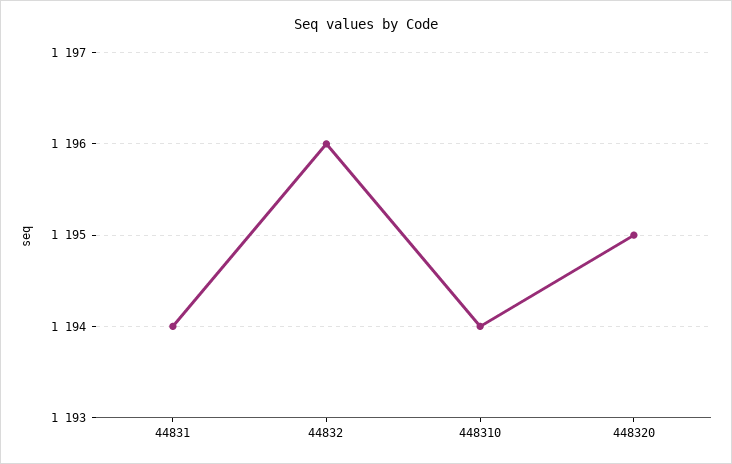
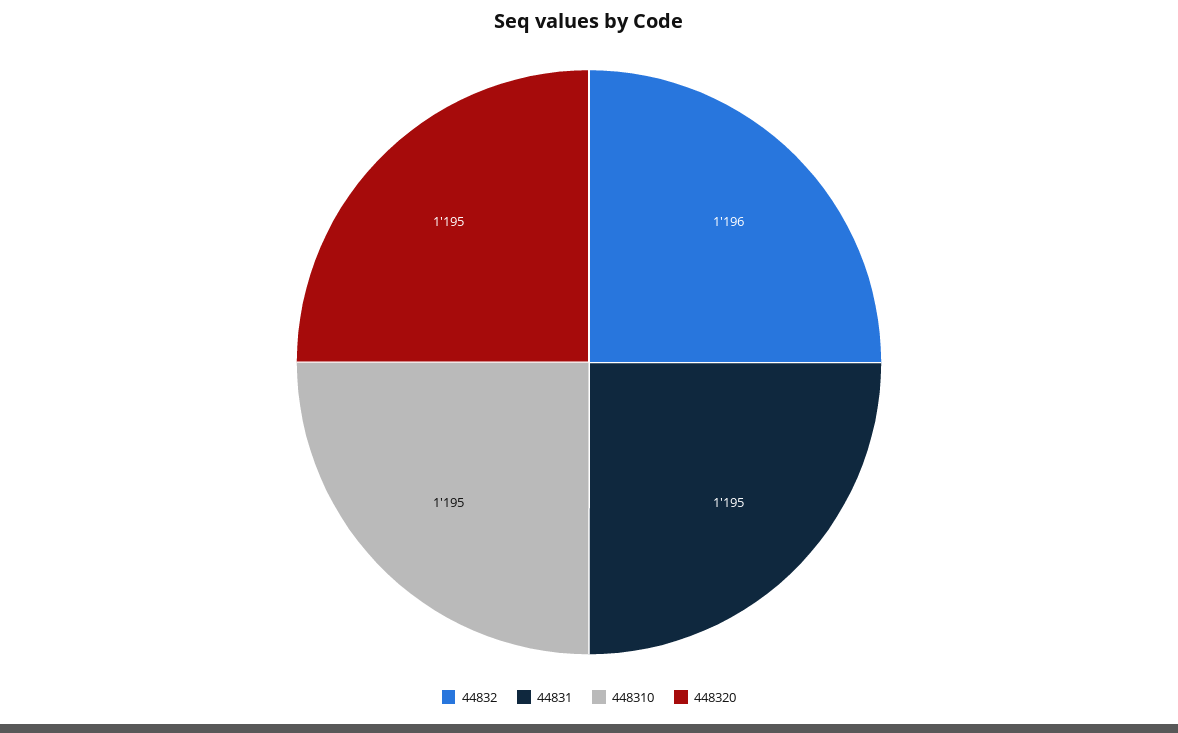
  {
-   "44831": 1194,
+   "44831": 1195,
    "44832": 1196,
-   "448310": 1194,
+   "448310": 1195,
    "448320": 1195
  }

